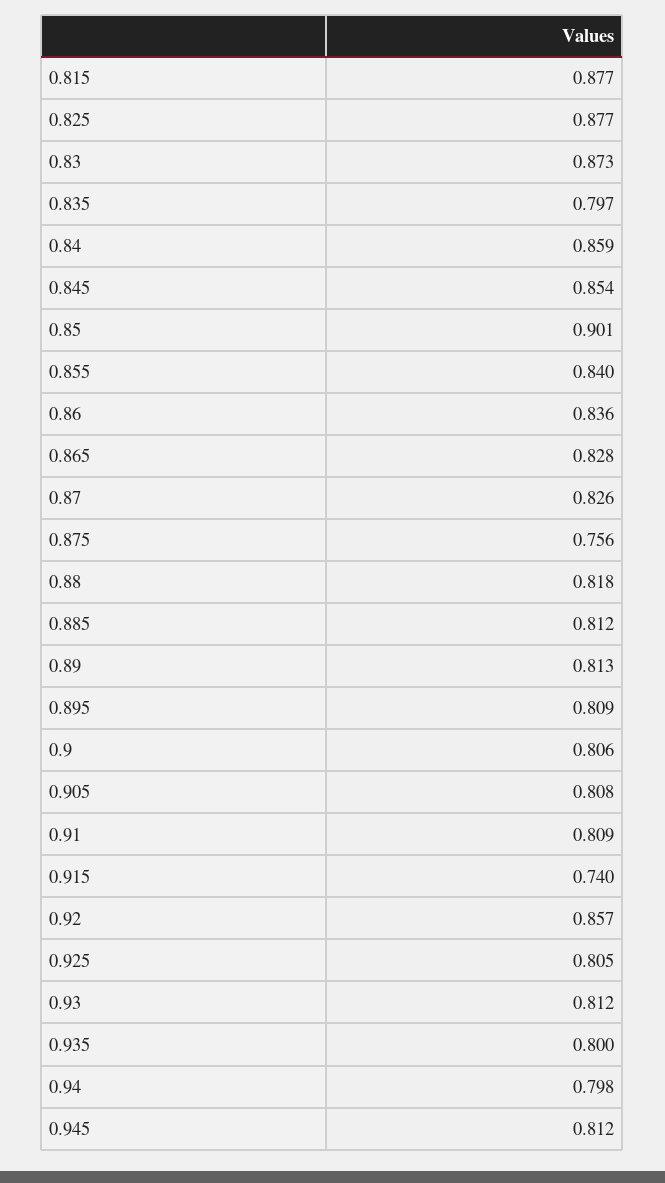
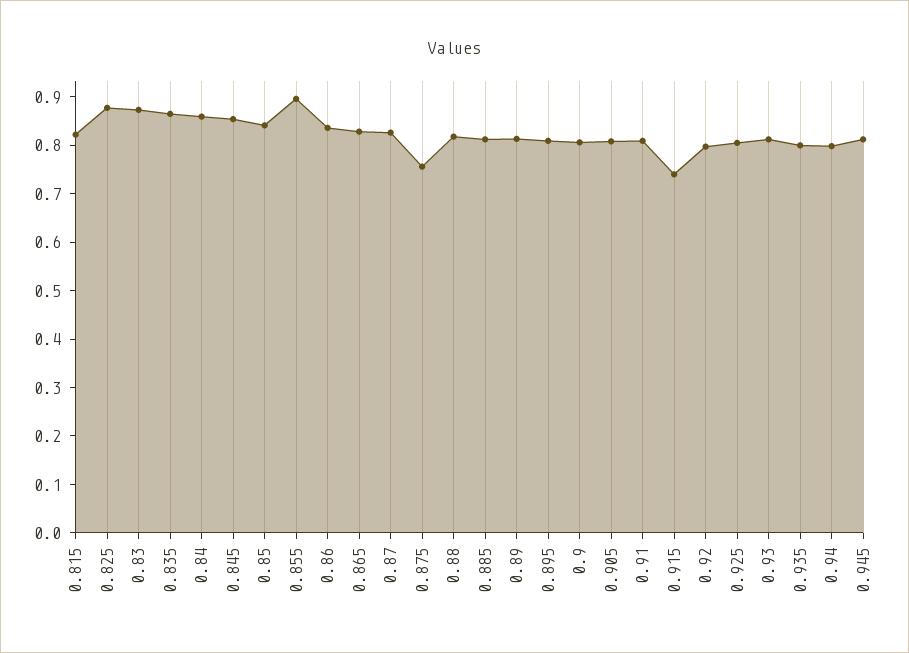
  {
-   "0.815": 0.877,
+   "0.815": 0.82,
    "0.825": 0.877,
    "0.83": 0.873,
-   "0.835": 0.797,
+   "0.835": 0.86,
    "0.84": 0.859,
    "0.845": 0.854,
-   "0.85": 0.901,
+   "0.85": 0.84,
-   "0.855": 0.84,
+   "0.855": 0.9,
    "0.86": 0.836,
    "0.865": 0.828,
    "0.87": 0.826,
    "0.875": 0.756,
    "0.88": 0.818,
    "0.885": 0.812,
    "0.89": 0.813,
    "0.895": 0.809,
    "0.9": 0.806,
    "0.905": 0.808,
    "0.91": 0.809,
    "0.915": 0.74,
-   "0.92": 0.857,
+   "0.92": 0.8,
    "0.925": 0.805,
    "0.93": 0.812,
    "0.935": 0.8,
    "0.94": 0.798,
    "0.945": 0.812
  }

